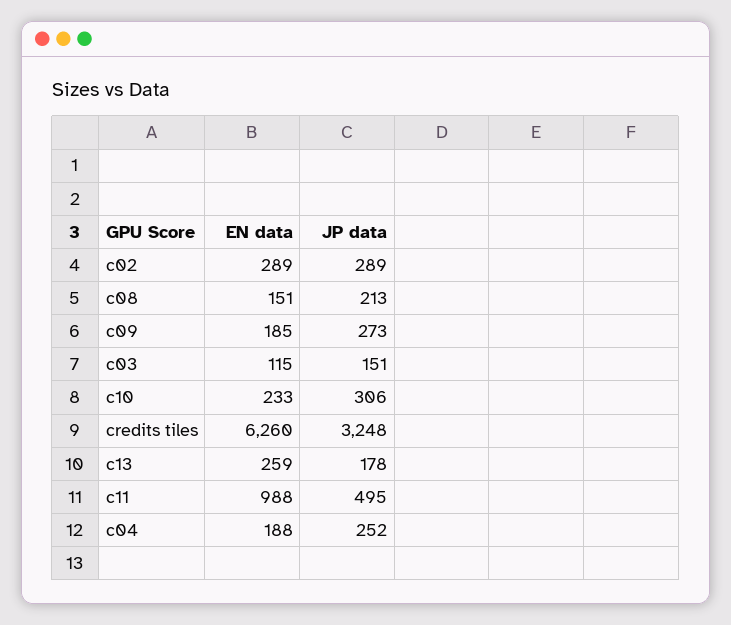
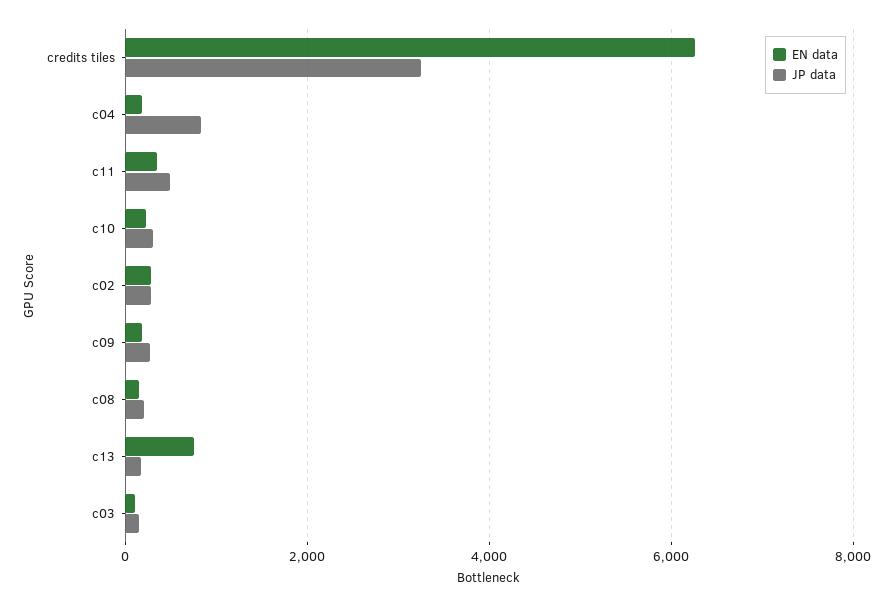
  {
    "EN data": {
      "c02": 289,
      "c08": 151,
      "c09": 185,
      "c03": 115,
      "c10": 233,
      "credits tiles": 6260,
-     "c13": 259,
+     "c13": 800,
-     "c11": 988,
+     "c11": 400,
      "c04": 188
    },
    "JP data": {
      "c02": 289,
      "c08": 213,
      "c09": 273,
      "c03": 151,
      "c10": 306,
      "credits tiles": 3248,
      "c13": 178,
      "c11": 495,
-     "c04": 252
+     "c04": 800
    }
  }

